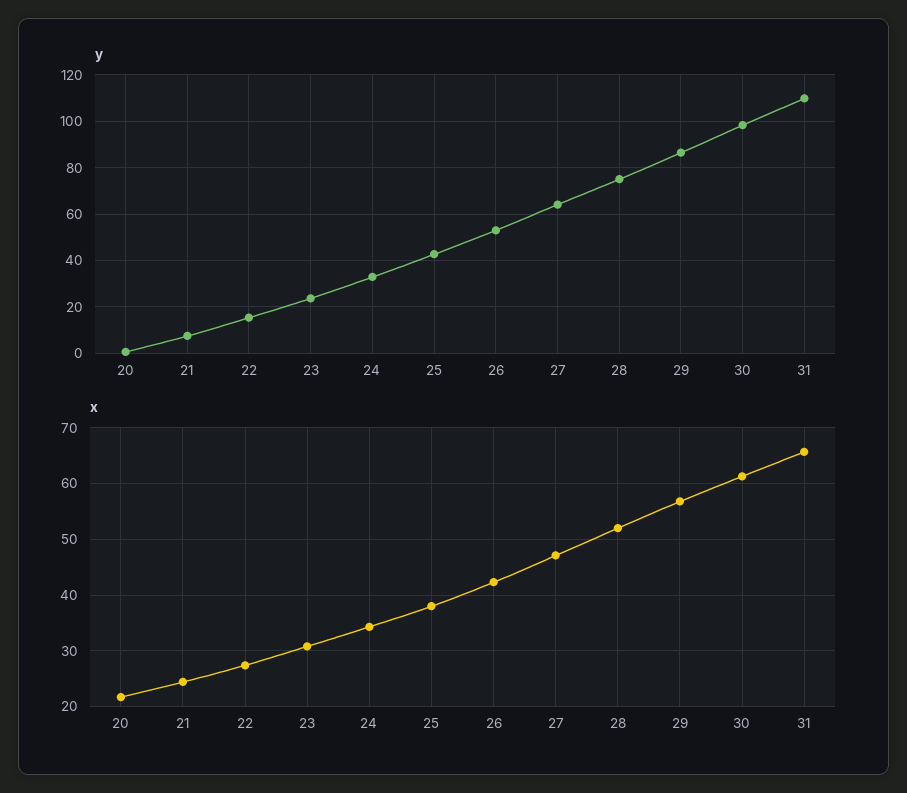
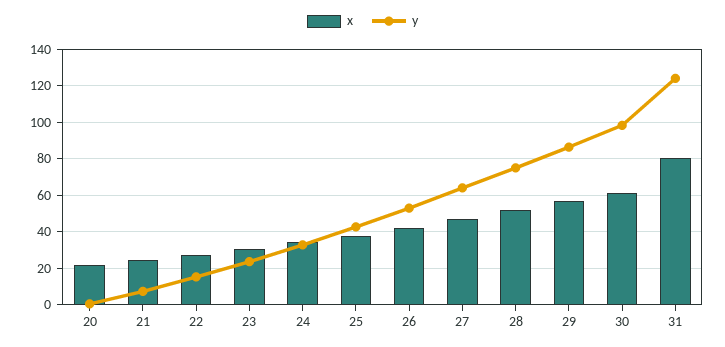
  {
    "y": {
      "20": 0,
      "21": 10,
      "22": 15,
      "23": 25,
      "24": 35,
      "25": 45,
      "26": 55,
      "27": 65,
      "28": 75,
      "29": 85,
      "30": 100,
-     "31": 110
+     "31": 125
    },
    "x": {
      "20": 22,
      "21": 24,
      "22": 28,
      "23": 30,
      "24": 34,
      "25": 38,
      "26": 42,
      "27": 48,
      "28": 52,
      "29": 56,
      "30": 62,
-     "31": 66
+     "31": 80
    }
  }

